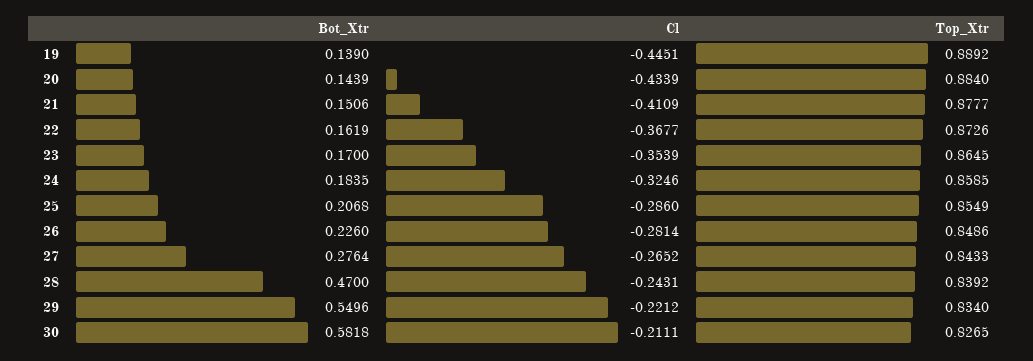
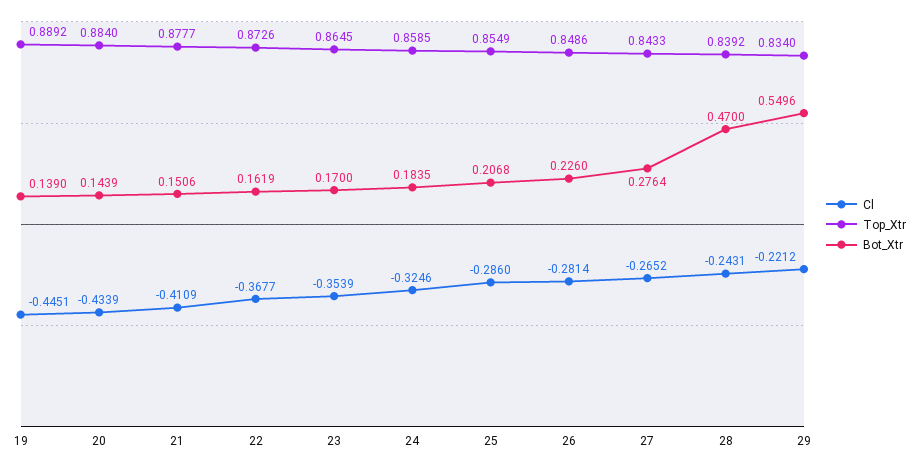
  {
    "Bot_Xtr": {
      "19": 0.139,
      "20": 0.1439,
      "21": 0.1506,
      "22": 0.1619,
      "23": 0.17,
      "24": 0.1835,
      "25": 0.2068,
      "26": 0.226,
      "27": 0.2764,
      "28": 0.47,
-     "29": 0.5496,
+     "29": 0.5496
-     "30": 0.5818
    },
    "Cl": {
      "19": -0.4451,
      "20": -0.4339,
      "21": -0.4109,
      "22": -0.3677,
      "23": -0.3539,
      "24": -0.3246,
      "25": -0.286,
      "26": -0.2814,
      "27": -0.2652,
      "28": -0.2431,
-     "29": -0.2212,
+     "29": -0.2212
-     "30": -0.2111
    },
    "Top_Xtr": {
      "19": 0.8892,
      "20": 0.884,
      "21": 0.8777,
      "22": 0.8726,
      "23": 0.8645,
      "24": 0.8585,
      "25": 0.8549,
      "26": 0.8486,
      "27": 0.8433,
      "28": 0.8392,
-     "29": 0.834,
+     "29": 0.834
-     "30": 0.8265
    }
  }

